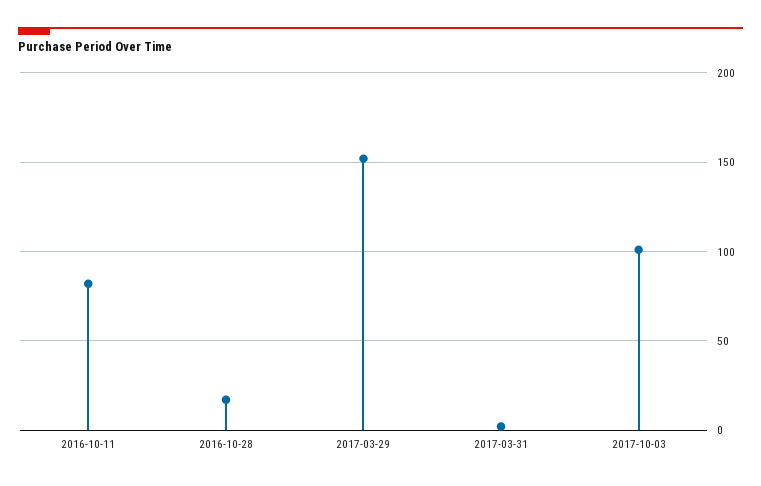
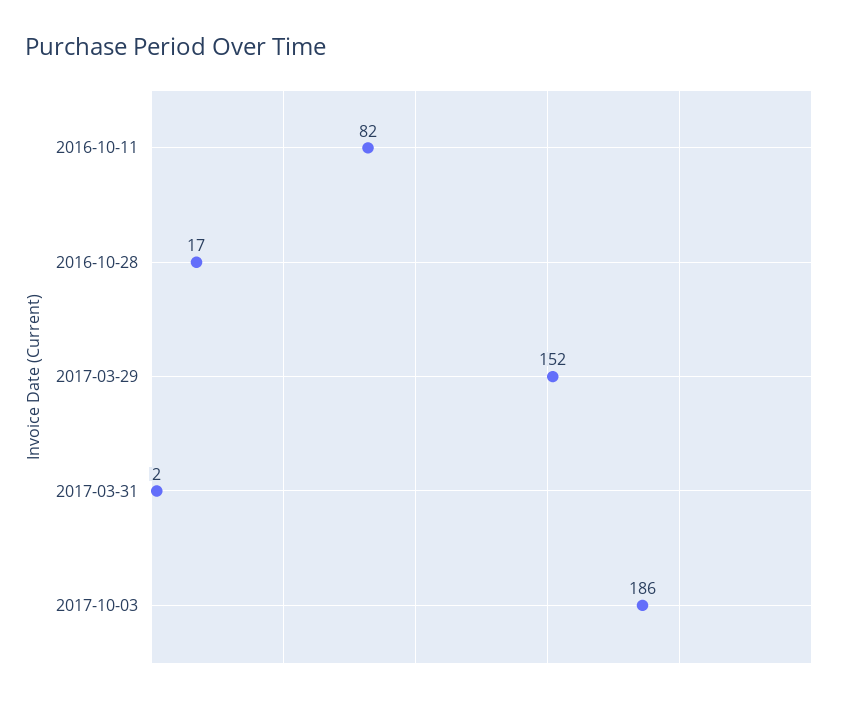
  {
    "2016-10-11": 82,
    "2016-10-28": 17,
    "2017-03-29": 152,
    "2017-03-31": 2,
-   "2017-10-03": 100
+   "2017-10-03": 186
  }

